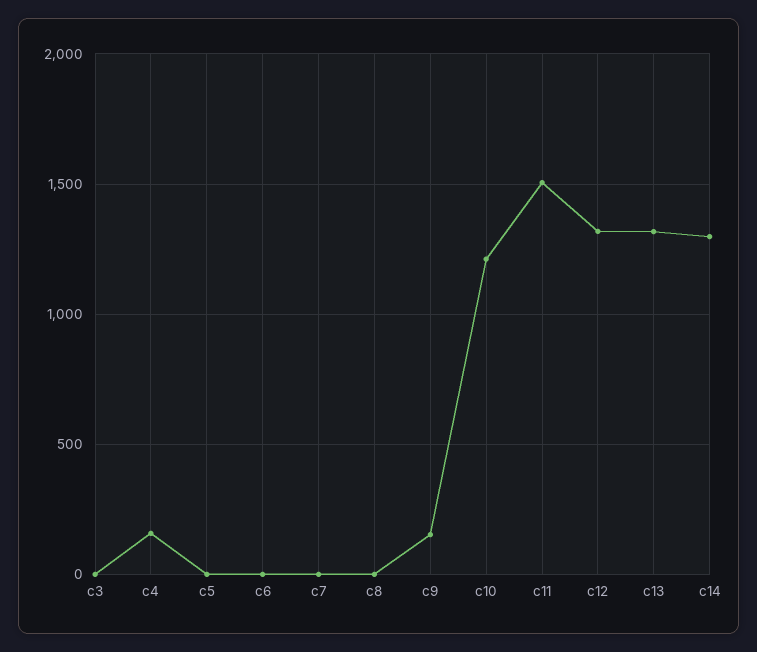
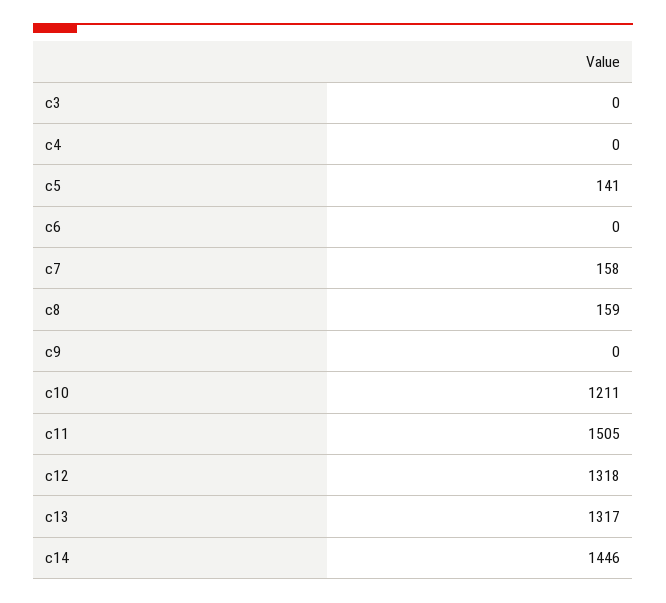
  {
    "c3": 0,
-   "c4": 150,
+   "c4": 0,
-   "c5": 0,
+   "c5": 141,
    "c6": 0,
-   "c7": 0,
+   "c7": 158,
-   "c8": 0,
+   "c8": 159,
-   "c9": 150,
+   "c9": 0,
    "c10": 1211,
    "c11": 1505,
    "c12": 1318,
    "c13": 1317,
-   "c14": 1300
+   "c14": 1446
  }

